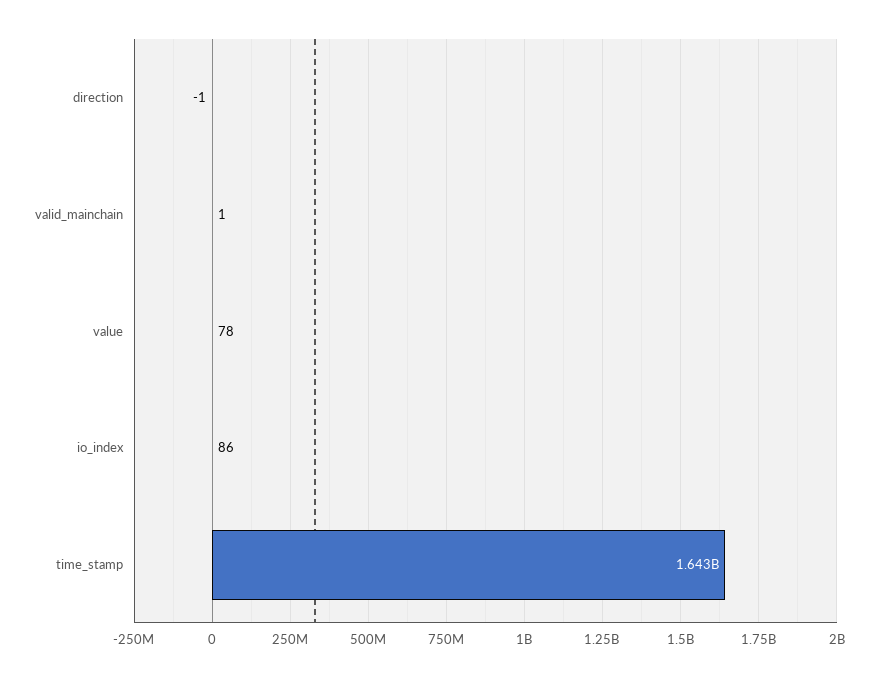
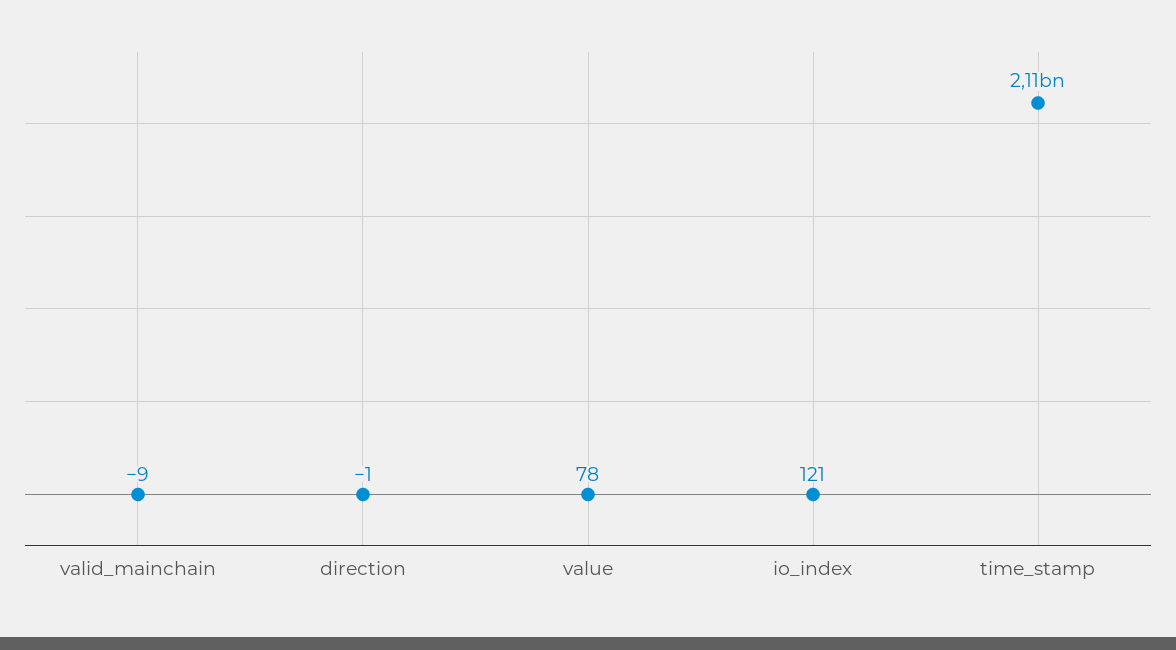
  {
    "direction": -1,
-   "valid_mainchain": 1,
+   "valid_mainchain": -9,
    "value": 78,
-   "io_index": 86,
+   "io_index": 121,
-   "time_stamp": 1643000000
+   "time_stamp": 2110000000
  }

